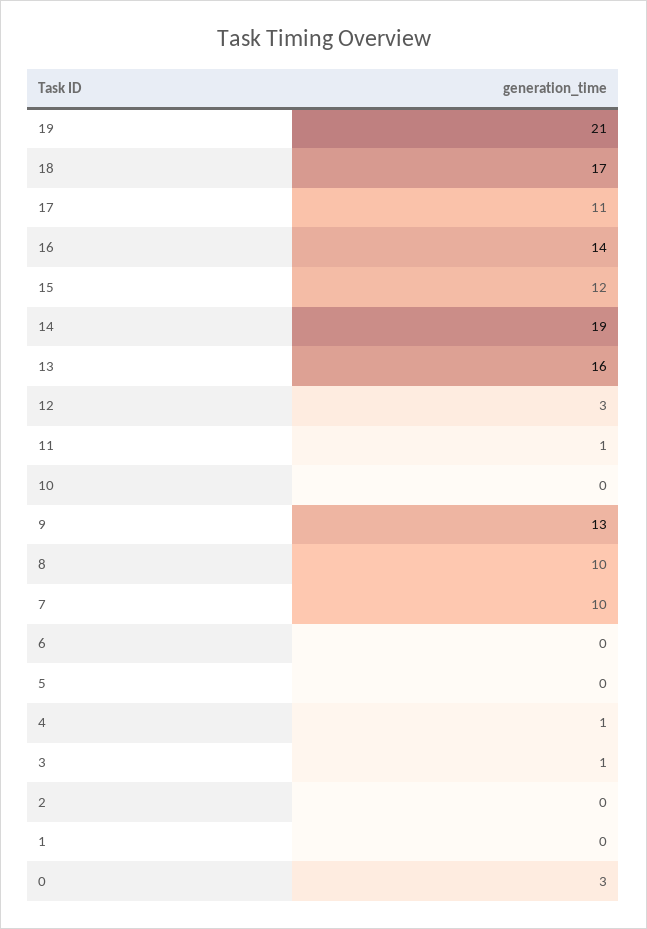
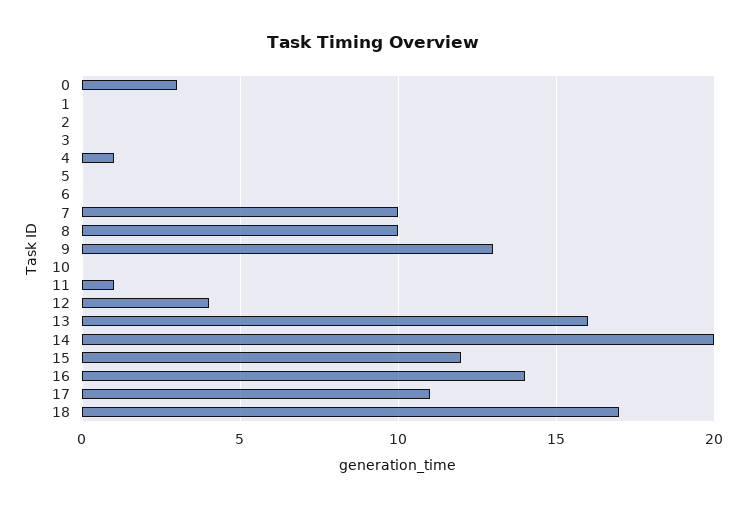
  {
-   "19": 21,
    "18": 17,
    "17": 11,
    "16": 14,
    "15": 12,
-   "14": 19,
+   "14": 20,
    "13": 16,
-   "12": 3,
+   "12": 4,
    "11": 1,
    "10": 0,
    "9": 13,
    "8": 10,
    "7": 10,
    "6": 0,
    "5": 0,
    "4": 1,
-   "3": 1,
+   "3": 0,
    "2": 0,
    "1": 0,
    "0": 3
  }

